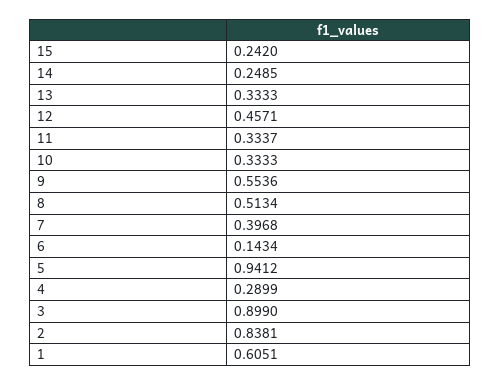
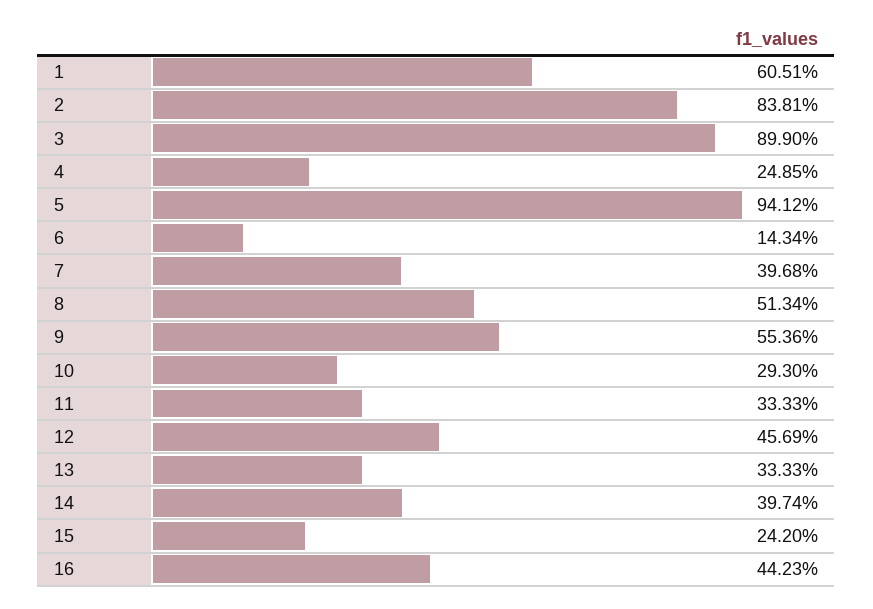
  {
    "15": 0.242,
-   "14": 0.2485,
+   "14": 0.3974,
    "13": 0.3333,
-   "12": 0.4571,
+   "12": 0.4569,
-   "11": 0.3337,
+   "11": 0.3333,
-   "10": 0.3333,
+   "10": 0.293,
    "9": 0.5536,
    "8": 0.5134,
    "7": 0.3968,
    "6": 0.1434,
    "5": 0.9412,
-   "4": 0.2899,
+   "4": 0.2485,
    "3": 0.899,
    "2": 0.8381,
-   "1": 0.6051
+   "1": 0.6051,
+   "16": 0.4423
  }

